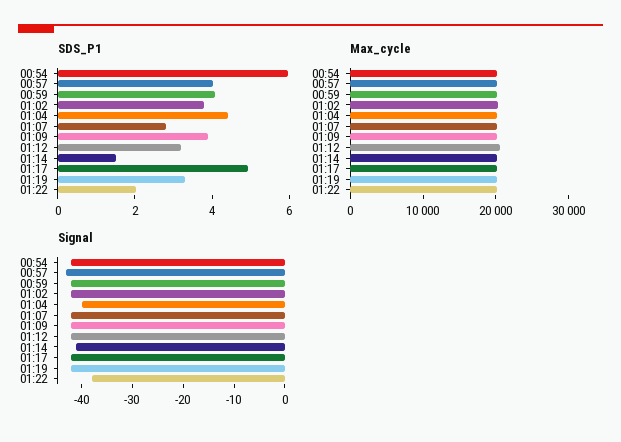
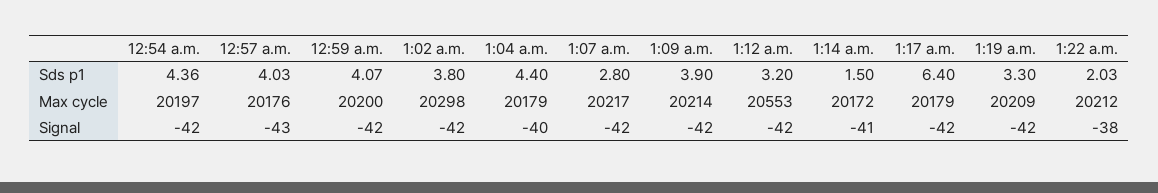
  {
    "SDS_P1": {
-     "00:54": 6,
+     "00:54": 4.36,
      "00:57": 4.03,
      "00:59": 4.07,
      "01:02": 3.8,
      "01:04": 4.4,
      "01:07": 2.8,
      "01:09": 3.9,
      "01:12": 3.2,
      "01:14": 1.5,
-     "01:17": 5,
+     "01:17": 6.4,
      "01:19": 3.3,
      "01:22": 2.03
    },
    "Max_cycle": {
      "00:54": 20197,
      "00:57": 20176,
      "00:59": 20200,
      "01:02": 20298,
      "01:04": 20179,
      "01:07": 20217,
      "01:09": 20214,
      "01:12": 20553,
      "01:14": 20172,
      "01:17": 20179,
      "01:19": 20209,
      "01:22": 20212
    },
    "Signal": {
      "00:54": -42,
      "00:57": -43,
      "00:59": -42,
      "01:02": -42,
      "01:04": -40,
      "01:07": -42,
      "01:09": -42,
      "01:12": -42,
      "01:14": -41,
      "01:17": -42,
      "01:19": -42,
      "01:22": -38
    }
  }

